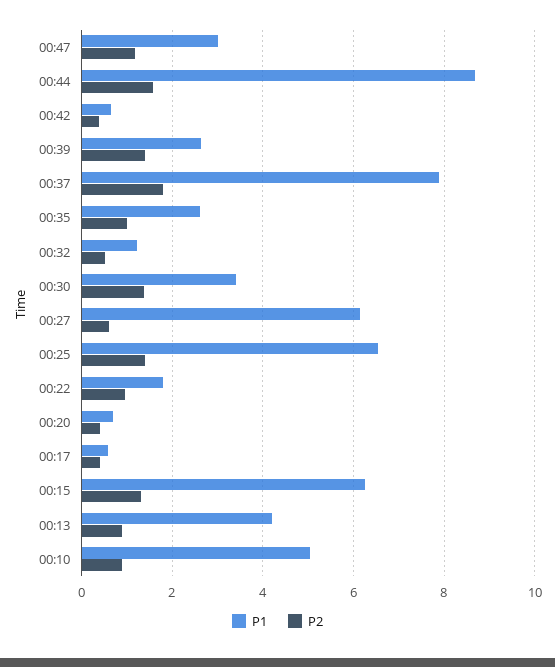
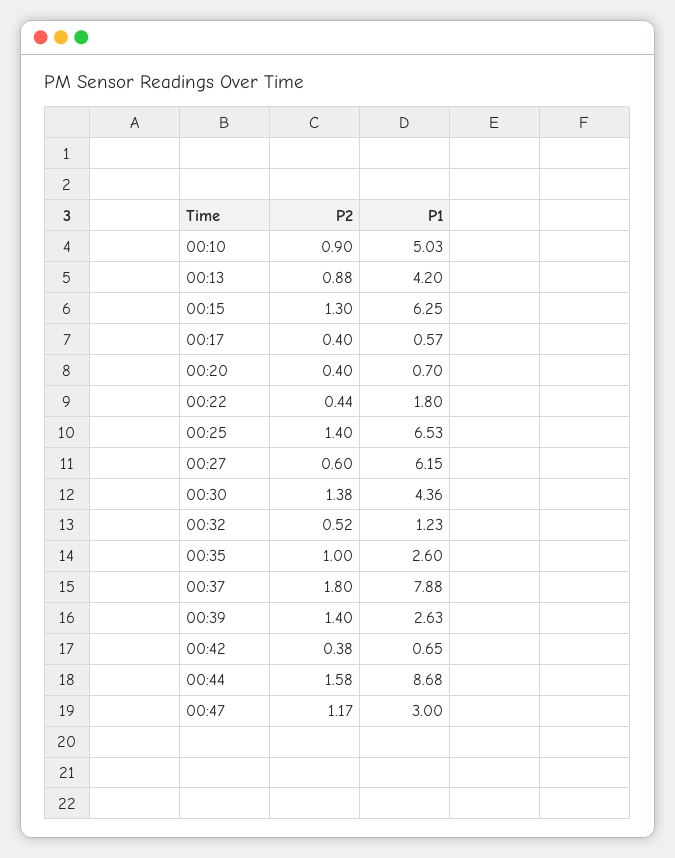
  {
    "P1": {
      "00:47": 3,
      "00:44": 8.68,
      "00:42": 0.65,
      "00:39": 2.63,
      "00:37": 7.88,
      "00:35": 2.6,
      "00:32": 1.23,
-     "00:30": 3.4,
+     "00:30": 4.36,
      "00:27": 6.15,
      "00:25": 6.53,
      "00:22": 1.8,
      "00:20": 0.7,
      "00:17": 0.57,
      "00:15": 6.25,
      "00:13": 4.2,
      "00:10": 5.03
    },
    "P2": {
      "00:47": 1.17,
      "00:44": 1.58,
      "00:42": 0.38,
      "00:39": 1.4,
      "00:37": 1.8,
      "00:35": 1,
      "00:32": 0.52,
      "00:30": 1.38,
      "00:27": 0.6,
      "00:25": 1.4,
-     "00:22": 1,
+     "00:22": 0.44,
      "00:20": 0.4,
      "00:17": 0.4,
      "00:15": 1.3,
      "00:13": 0.88,
      "00:10": 0.9
    }
  }

